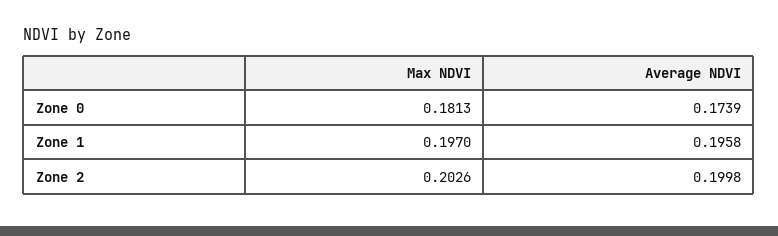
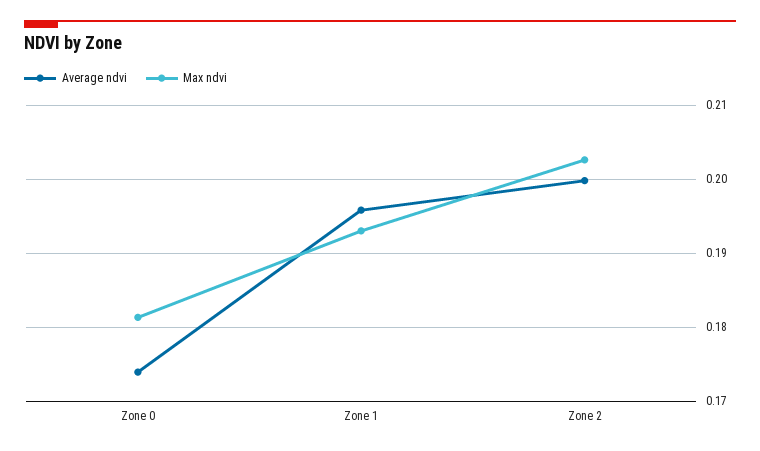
  {
    "Max NDVI": {
      "Zone 0": 0.1813,
-     "Zone 1": 0.197,
+     "Zone 1": 0.193,
      "Zone 2": 0.2026
    },
    "Average NDVI": {
      "Zone 0": 0.1739,
      "Zone 1": 0.1958,
      "Zone 2": 0.1998
    }
  }

